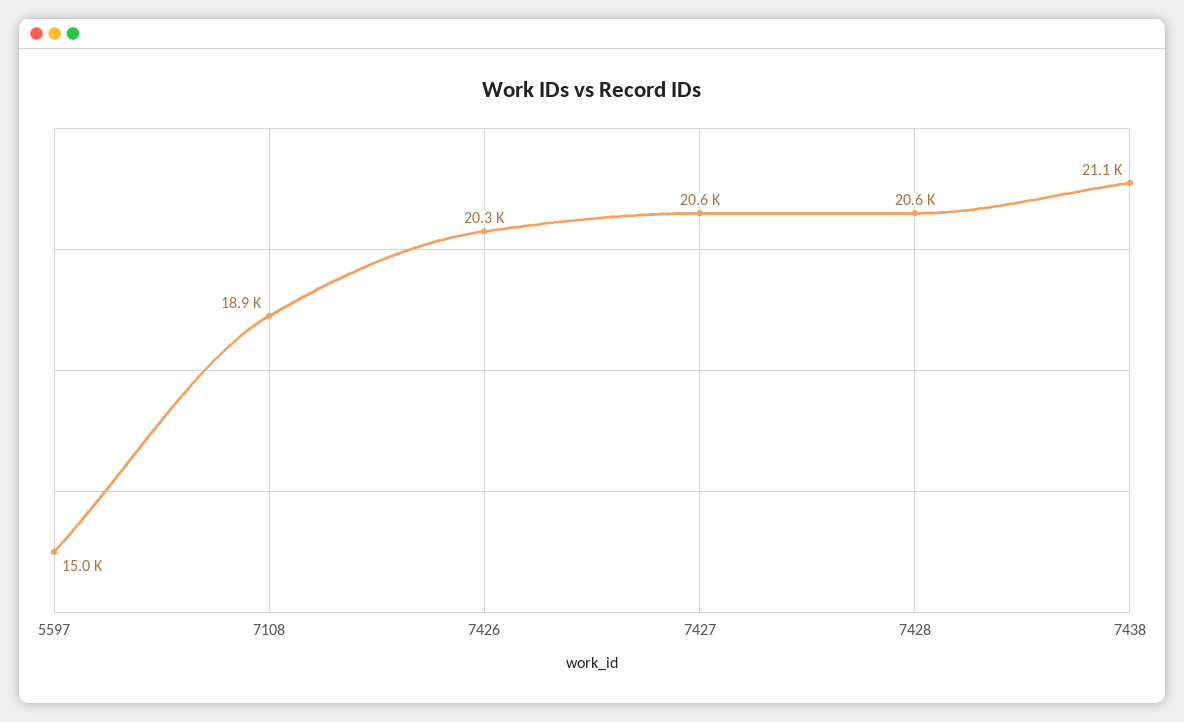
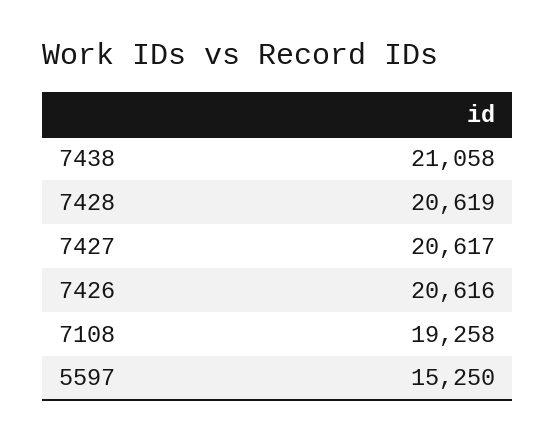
  {
-   "5597": 15000,
+   "5597": 15250,
-   "7108": 18900,
+   "7108": 19258,
-   "7426": 20300,
+   "7426": 20616,
    "7427": 20617,
    "7428": 20619,
    "7438": 21058
  }

